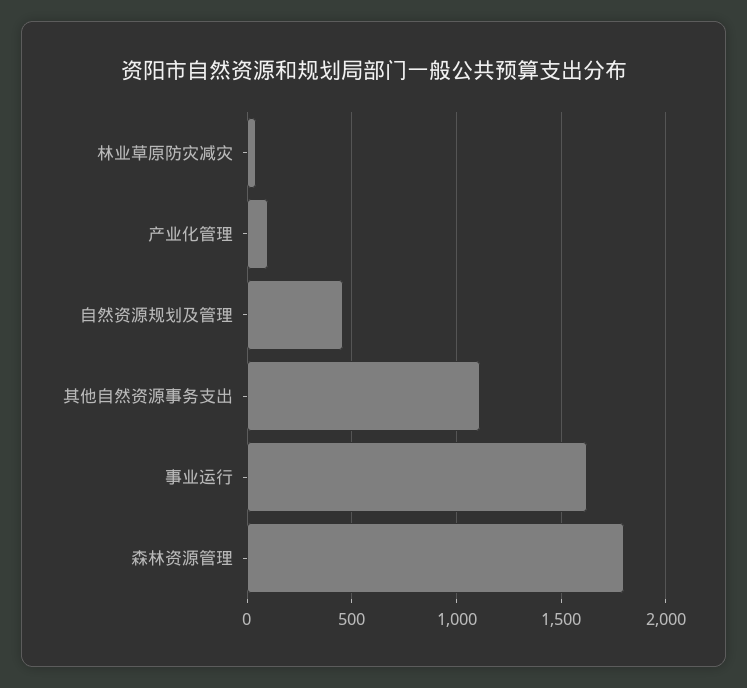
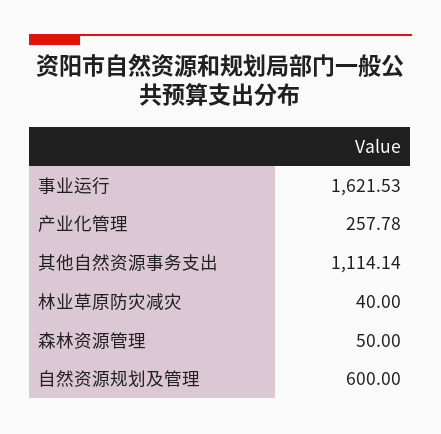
  {
    "林业草原防灾减灾": 40,
-   "产业化管理": 100,
+   "产业化管理": 257.78,
-   "自然资源规划及管理": 450,
+   "自然资源规划及管理": 600,
    "其他自然资源事务支出": 1114.14,
    "事业运行": 1621.53,
-   "森林资源管理": 1800
+   "森林资源管理": 50
  }

